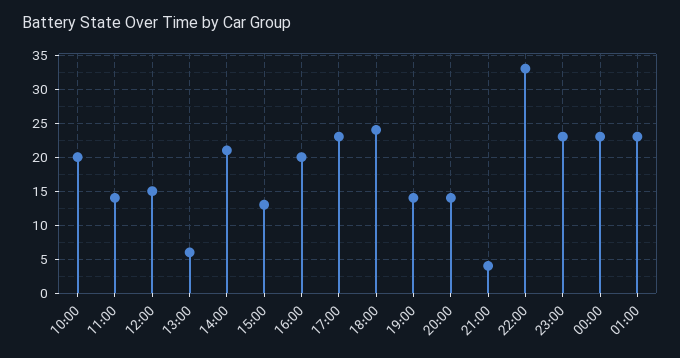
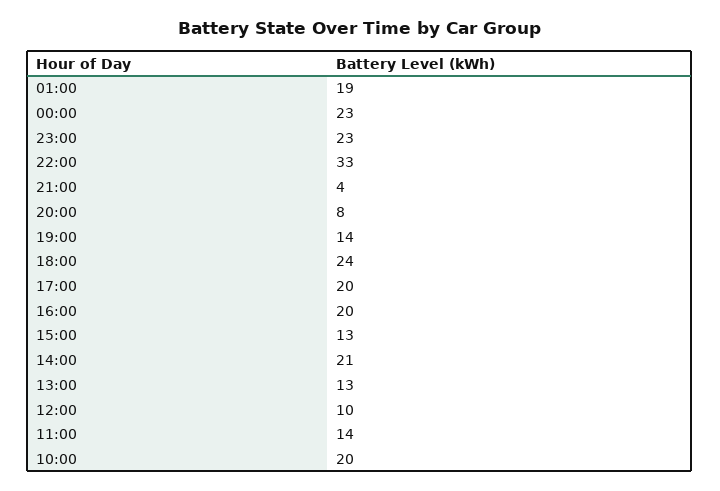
  {
    "10:00": 20,
    "11:00": 14,
-   "12:00": 15,
+   "12:00": 10,
-   "13:00": 6,
+   "13:00": 13,
    "14:00": 21,
    "15:00": 13,
    "16:00": 20,
-   "17:00": 23,
+   "17:00": 20,
    "18:00": 24,
    "19:00": 14,
-   "20:00": 14,
+   "20:00": 8,
    "21:00": 4,
    "22:00": 33,
    "23:00": 23,
    "00:00": 23,
-   "01:00": 23
+   "01:00": 19
  }

